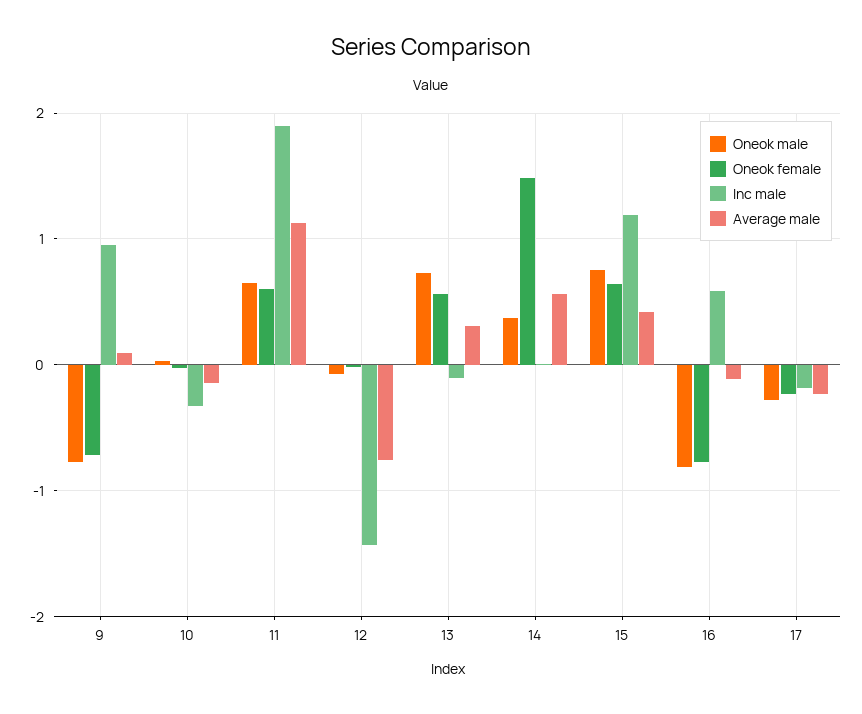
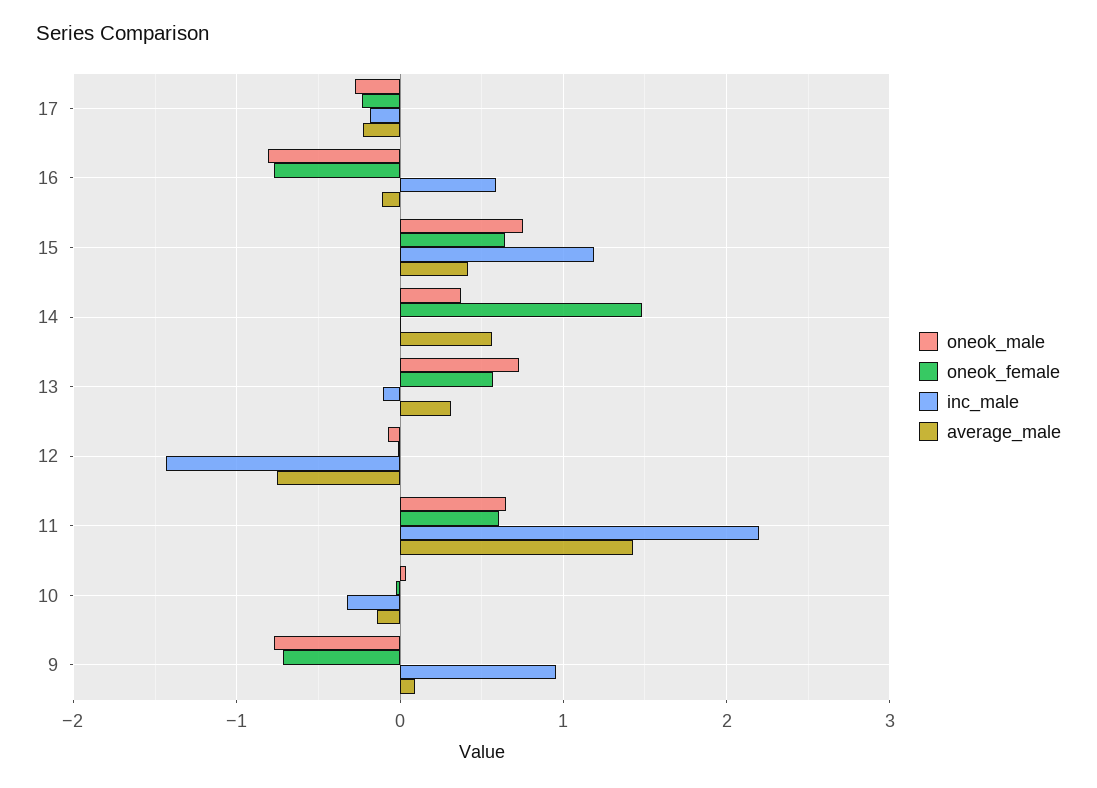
  {
    "Oneok male": {
      "9": -0.8,
      "10": 0,
      "11": 0.7,
      "12": -0.1,
      "13": 0.7,
      "14": 0.4,
      "15": 0.8,
      "16": -0.8,
      "17": -0.3
    },
    "Oneok female": {
      "9": -0.7,
      "10": 0,
      "11": 0.6,
      "12": 0,
      "13": 0.6,
      "14": 1.5,
      "15": 0.6,
      "16": -0.8,
      "17": -0.2
    },
    "Inc male": {
      "9": 1,
      "10": -0.3,
-     "11": 1.9,
+     "11": 2.2,
      "12": -1.4,
      "13": -0.1,
      "14": 0,
      "15": 1.2,
      "16": 0.6,
      "17": -0.2
    },
    "Average male": {
      "9": 0.1,
      "10": -0.1,
-     "11": 1.1,
+     "11": 1.4,
      "12": -0.8,
      "13": 0.3,
      "14": 0.6,
      "15": 0.4,
      "16": -0.1,
      "17": -0.2
    }
  }

